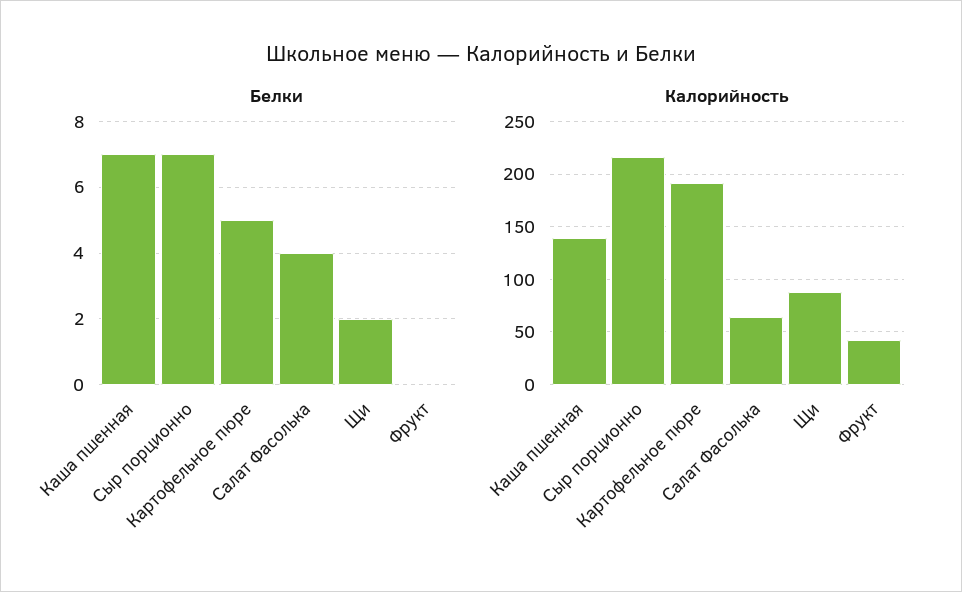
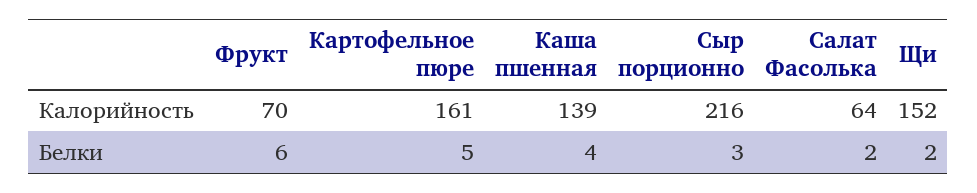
  {
    "Белки": {
-     "Каша пшенная": 7,
+     "Каша пшенная": 4,
-     "Сыр порционно": 7,
+     "Сыр порционно": 3,
      "Картофельное пюре": 5,
-     "Салат Фасолька": 4,
+     "Салат Фасолька": 2,
      "Щи": 2,
-     "Фрукт": 0
+     "Фрукт": 6
    },
    "Калорийность": {
      "Каша пшенная": 139,
      "Сыр порционно": 216,
-     "Картофельное пюре": 190,
+     "Картофельное пюре": 161,
      "Салат Фасолька": 64,
-     "Щи": 90,
+     "Щи": 152,
-     "Фрукт": 40
+     "Фрукт": 70
    }
  }

